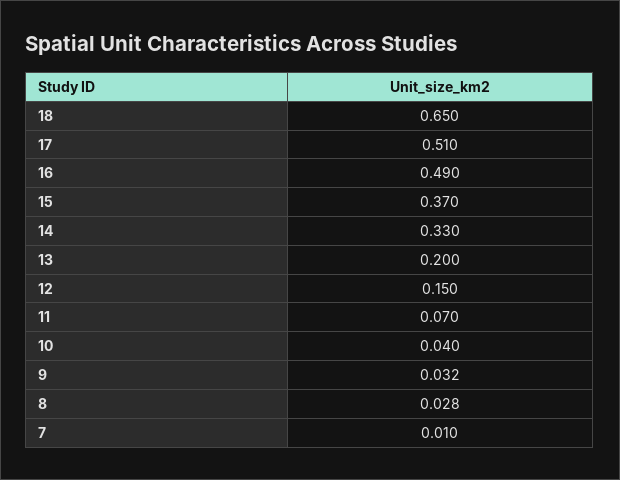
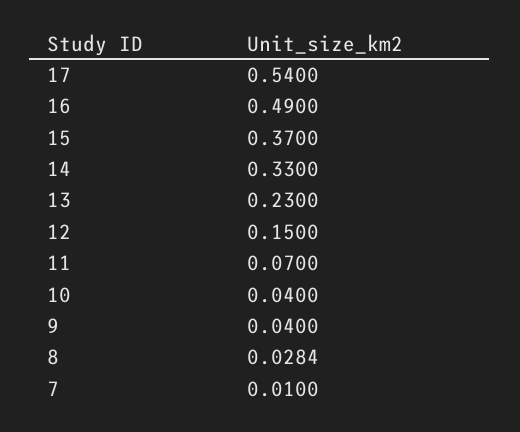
  {
-   "18": 0.65,
-   "17": 0.51,
+   "17": 0.54,
    "16": 0.49,
    "15": 0.37,
    "14": 0.33,
-   "13": 0.2,
+   "13": 0.23,
    "12": 0.15,
    "11": 0.07,
    "10": 0.04,
-   "9": 0.032,
+   "9": 0.04,
    "8": 0.0284,
    "7": 0.01
  }

